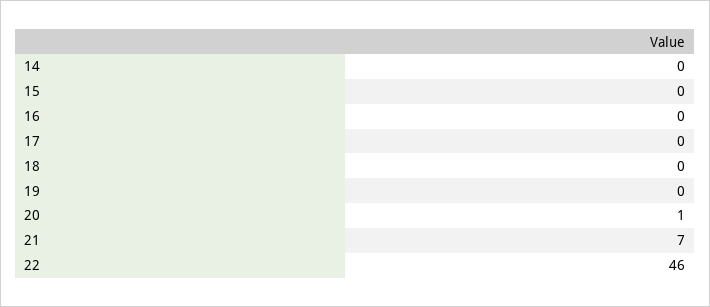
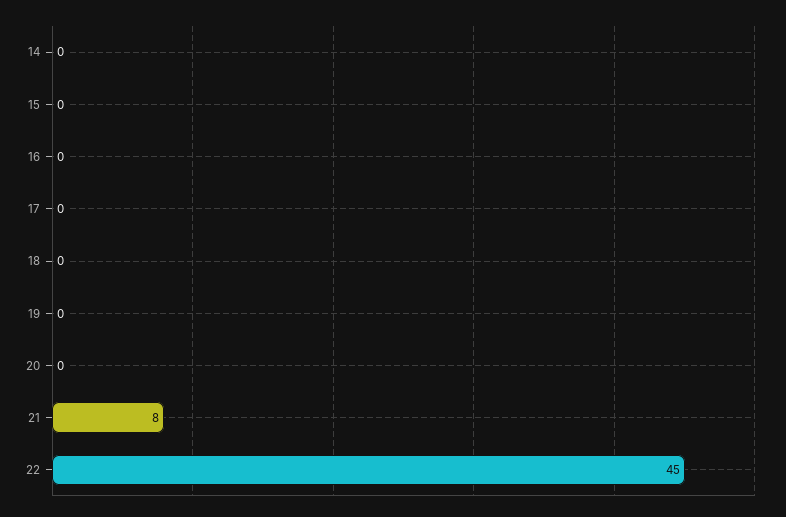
  {
    "14": 0,
    "15": 0,
    "16": 0,
    "17": 0,
    "18": 0,
    "19": 0,
-   "20": 1,
+   "20": 0,
-   "21": 7,
+   "21": 8,
-   "22": 46
+   "22": 45
  }

